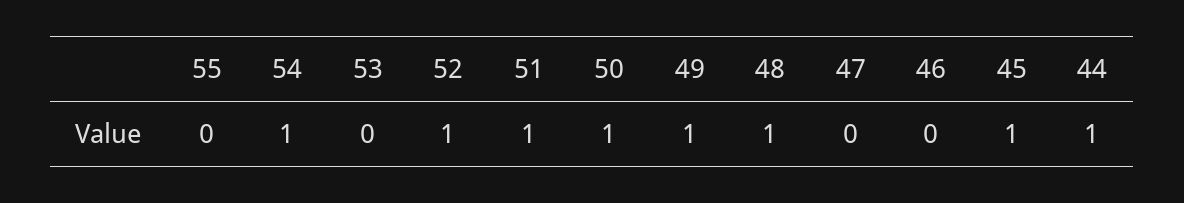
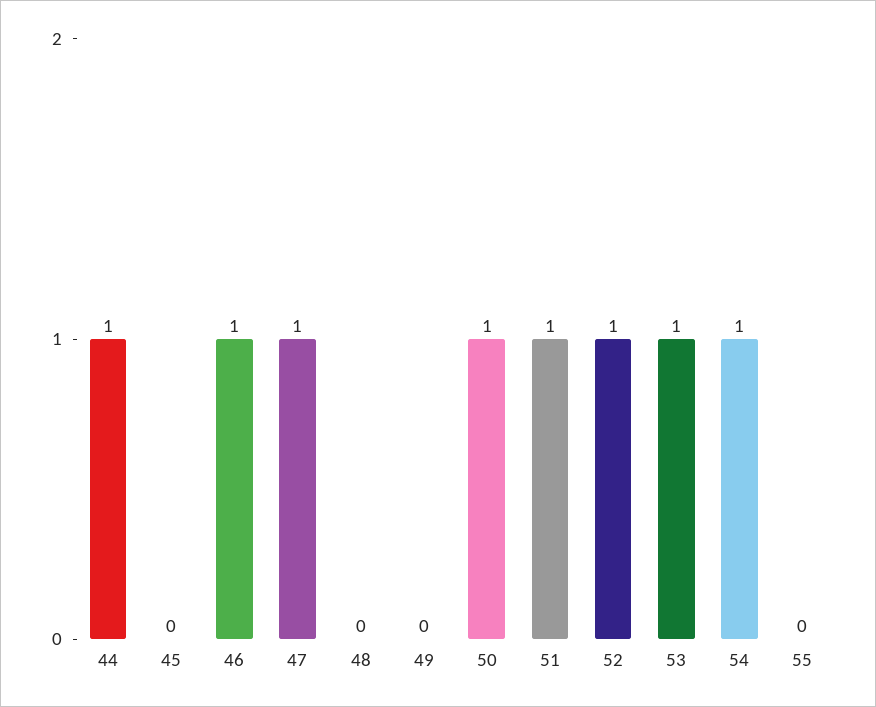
  {
    "55": 0,
    "54": 1,
-   "53": 0,
+   "53": 1,
    "52": 1,
    "51": 1,
    "50": 1,
-   "49": 1,
+   "49": 0,
-   "48": 1,
+   "48": 0,
-   "47": 0,
+   "47": 1,
-   "46": 0,
+   "46": 1,
-   "45": 1,
+   "45": 0,
    "44": 1
  }

